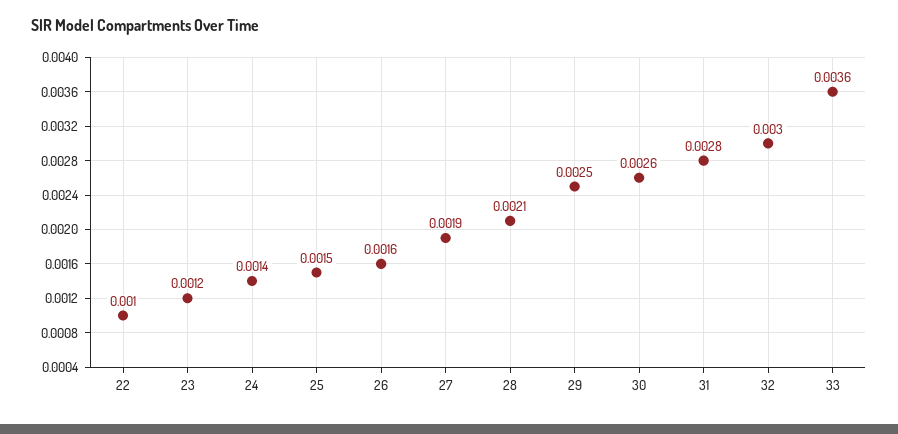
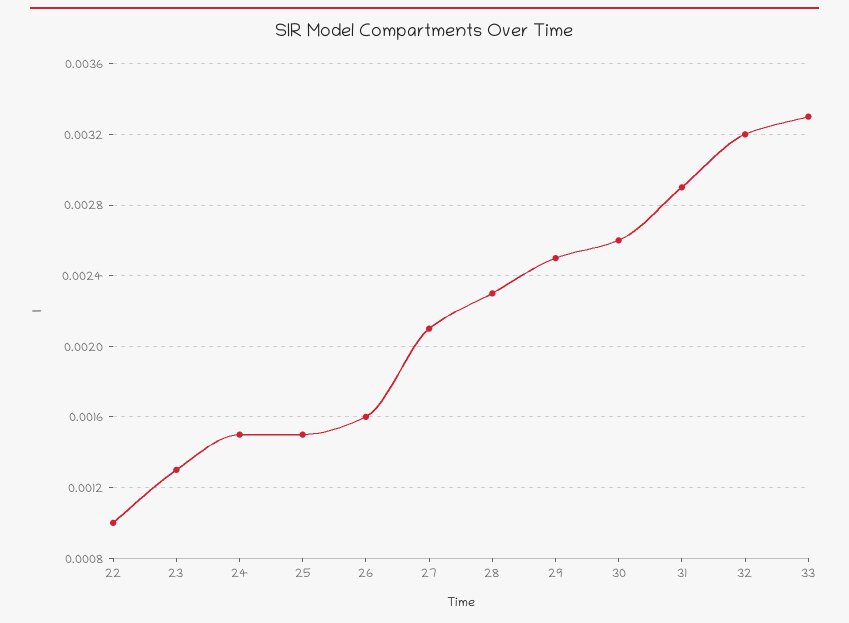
  {
    "22": 0.001,
-   "23": 0.0012,
+   "23": 0.0013,
-   "24": 0.0014,
+   "24": 0.0015,
    "25": 0.0015,
    "26": 0.0016,
-   "27": 0.0019,
+   "27": 0.0021,
-   "28": 0.0021,
+   "28": 0.0023,
    "29": 0.0025,
    "30": 0.0026,
-   "31": 0.0028,
+   "31": 0.0029,
-   "32": 0.003,
+   "32": 0.0032,
-   "33": 0.0036
+   "33": 0.0033
  }

